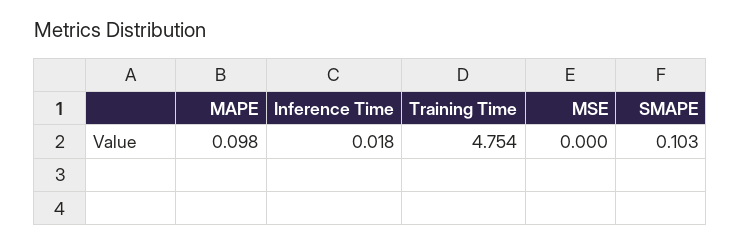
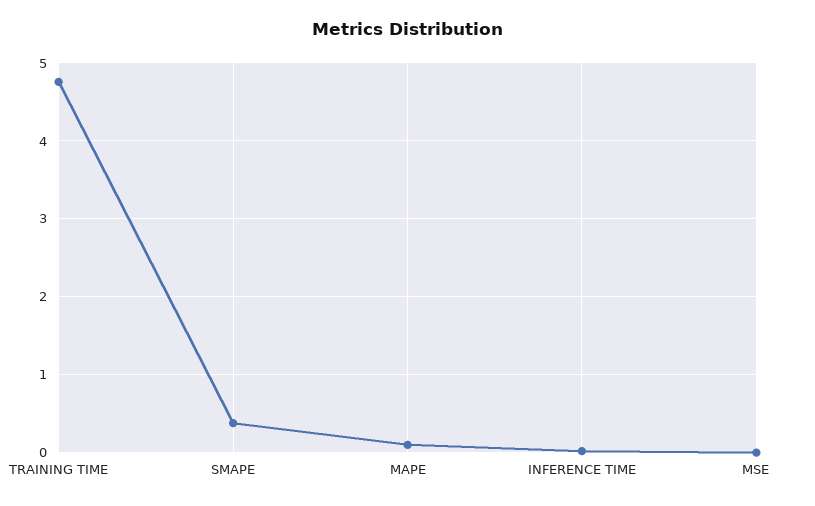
  {
    "MAPE": 0.098,
    "Inference Time": 0.018,
    "Training Time": 4.754,
    "MSE": 0,
-   "SMAPE": 0.103
+   "SMAPE": 0.4
  }

